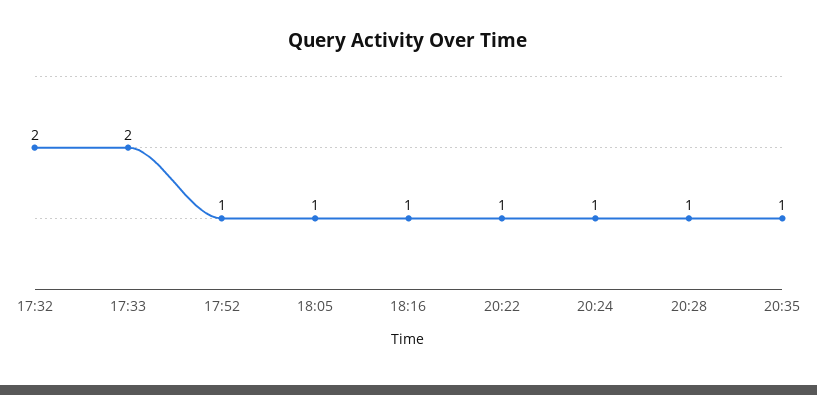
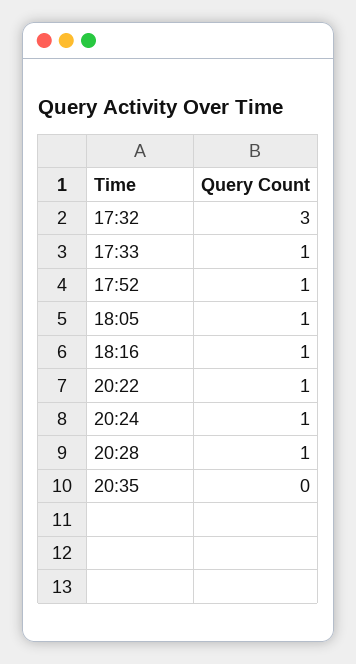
  {
-   "17:32": 2,
+   "17:32": 3,
-   "17:33": 2,
+   "17:33": 1,
    "17:52": 1,
    "18:05": 1,
    "18:16": 1,
    "20:22": 1,
    "20:24": 1,
    "20:28": 1,
-   "20:35": 1
+   "20:35": 0
  }

